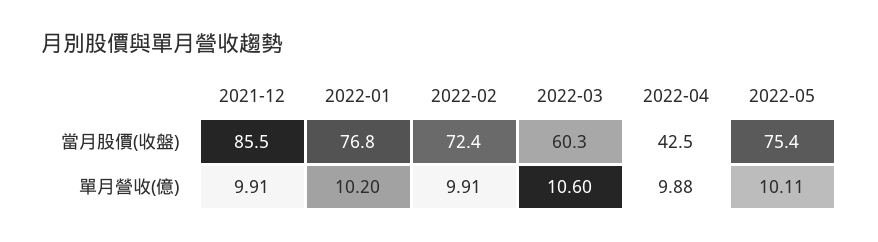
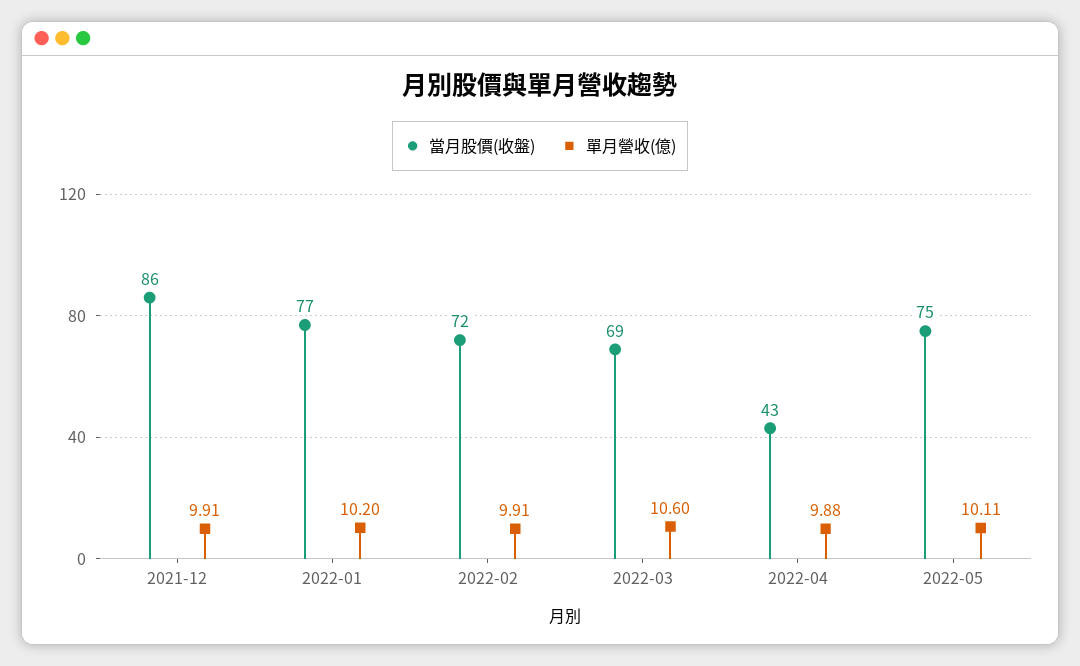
  {
    "當月股價(收盤)": {
      "2021-12": 85.5,
      "2022-01": 76.8,
      "2022-02": 72.4,
-     "2022-03": 60.3,
+     "2022-03": 69,
      "2022-04": 42.5,
      "2022-05": 75.4
    },
    "單月營收(億)": {
      "2021-12": 9.91,
      "2022-01": 10.2,
      "2022-02": 9.91,
      "2022-03": 10.6,
      "2022-04": 9.88,
      "2022-05": 10.11
    }
  }

